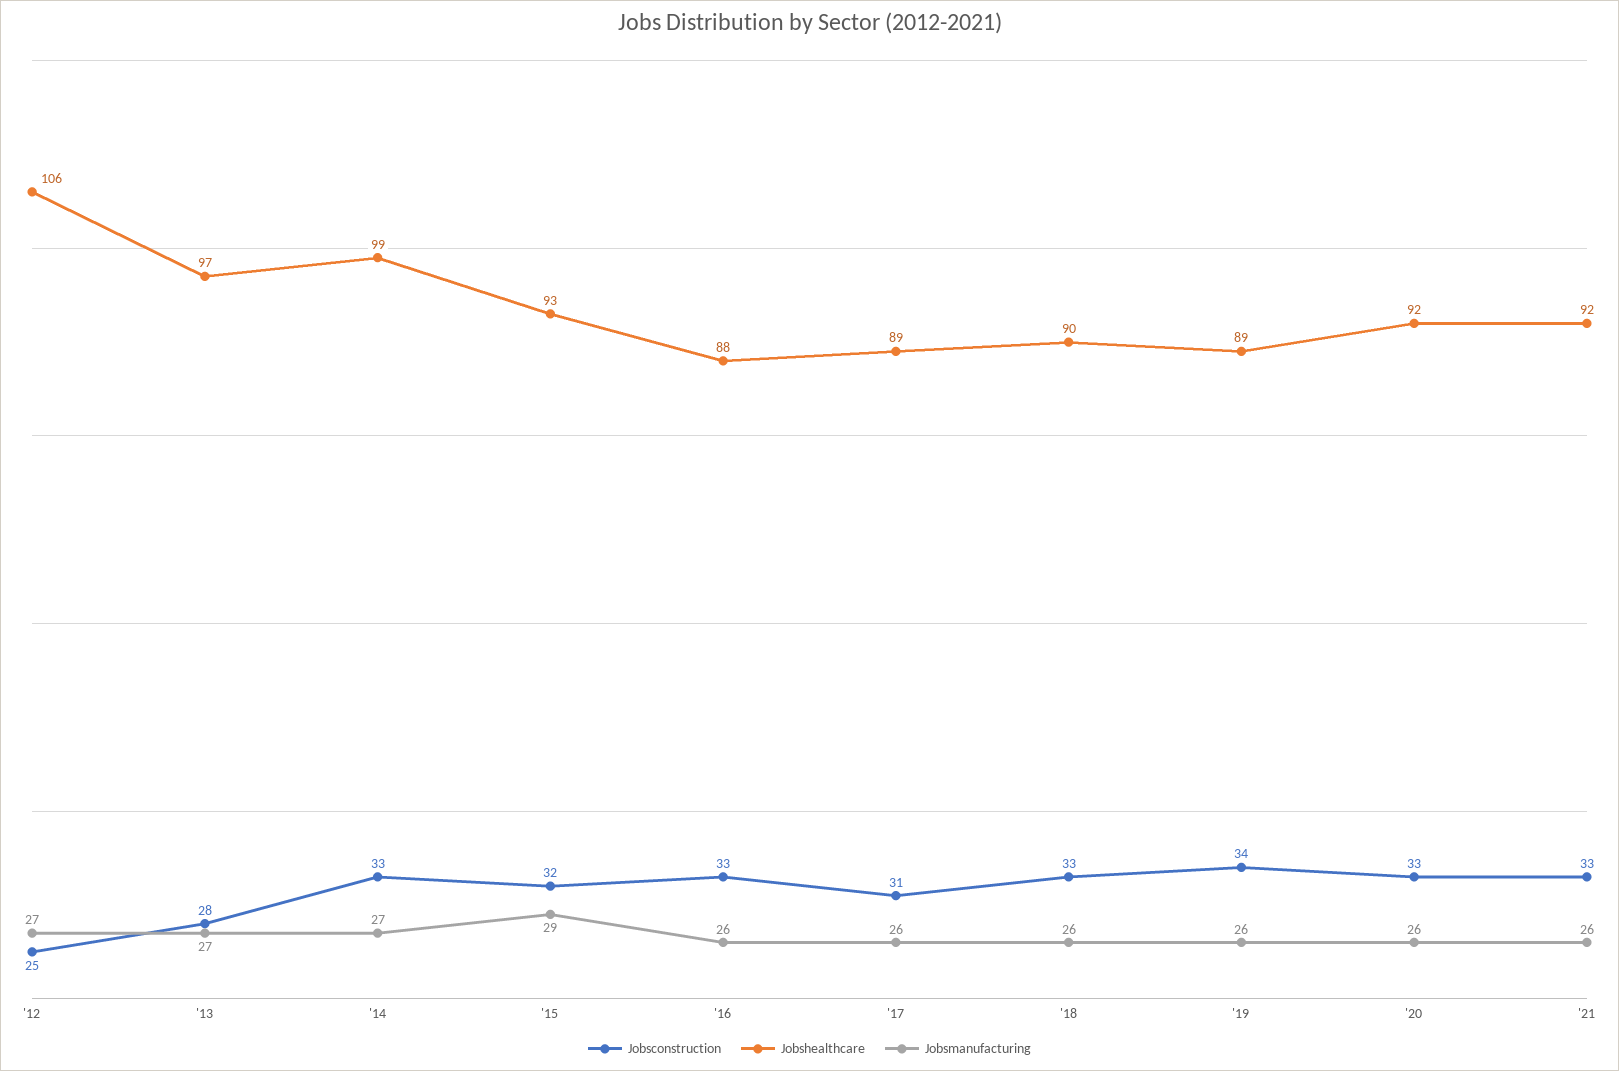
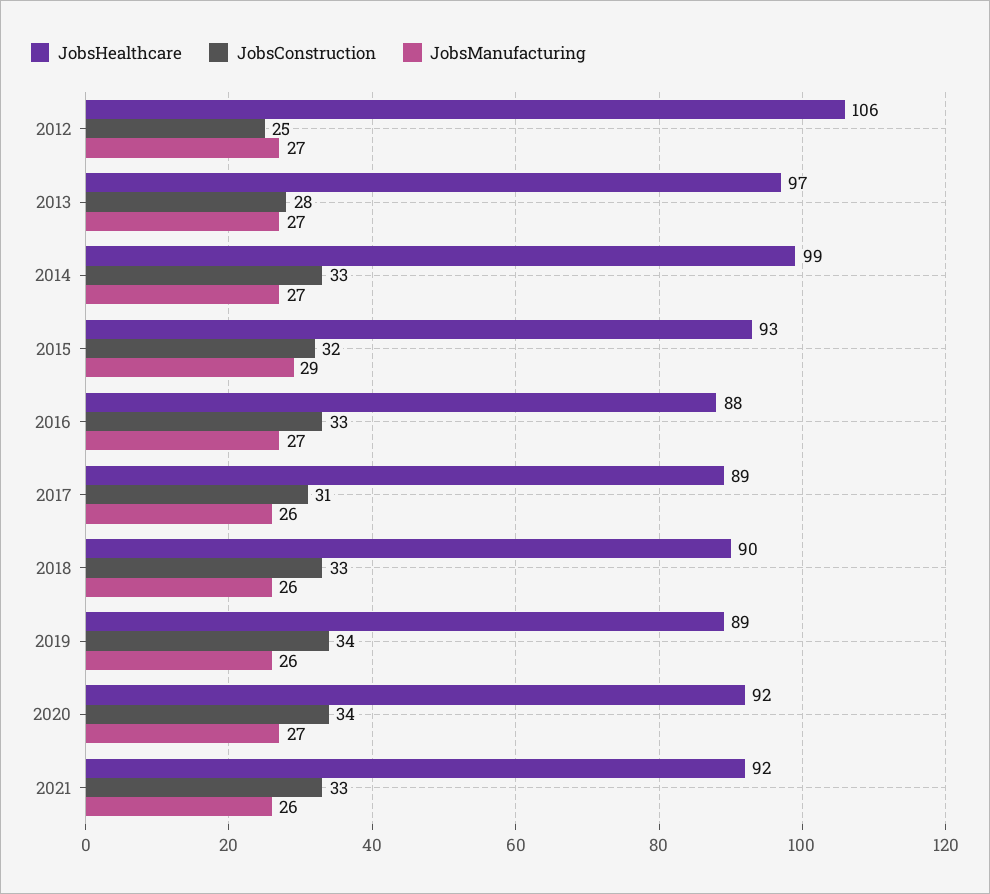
  {
    "Jobsconstruction": {
      "'12": 25,
      "'13": 28,
      "'14": 33,
      "'15": 32,
      "'16": 33,
      "'17": 31,
      "'18": 33,
      "'19": 34,
-     "'20": 33,
+     "'20": 34,
      "'21": 33
    },
    "Jobshealthcare": {
      "'12": 106,
      "'13": 97,
      "'14": 99,
      "'15": 93,
      "'16": 88,
      "'17": 89,
      "'18": 90,
      "'19": 89,
      "'20": 92,
      "'21": 92
    },
    "Jobsmanufacturing": {
      "'12": 27,
      "'13": 27,
      "'14": 27,
      "'15": 29,
-     "'16": 26,
+     "'16": 27,
      "'17": 26,
      "'18": 26,
      "'19": 26,
-     "'20": 26,
+     "'20": 27,
      "'21": 26
    }
  }

